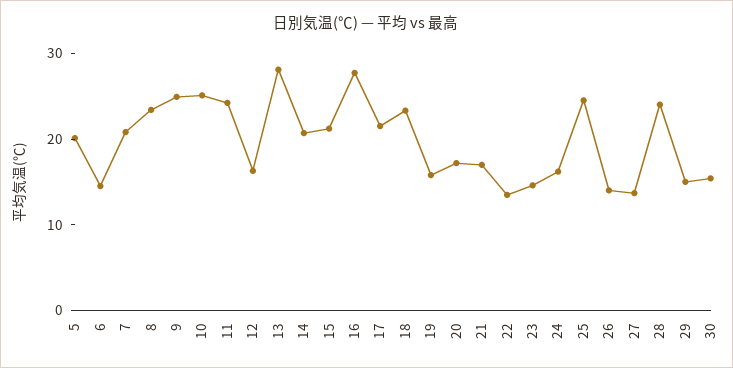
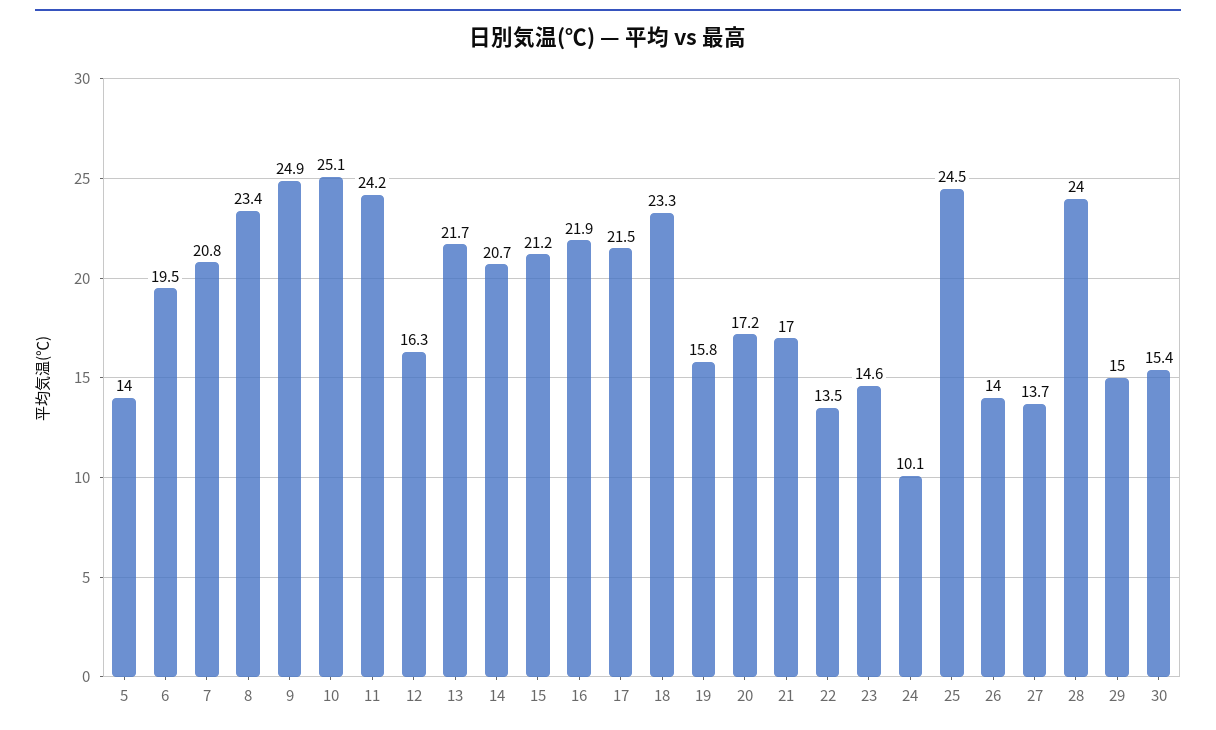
  {
-   "5": 20,
+   "5": 14,
-   "6": 14,
+   "6": 19.5,
    "7": 20.8,
    "8": 23.4,
    "9": 24.9,
    "10": 25.1,
    "11": 24.2,
    "12": 16.3,
-   "13": 28,
+   "13": 21.7,
    "14": 20.7,
    "15": 21.2,
-   "16": 28,
+   "16": 21.9,
    "17": 21.5,
    "18": 23.3,
    "19": 15.8,
    "20": 17.2,
    "21": 17,
    "22": 13.5,
    "23": 14.6,
-   "24": 16,
+   "24": 10.1,
    "25": 24.5,
    "26": 14,
    "27": 13.7,
    "28": 24,
    "29": 15,
    "30": 15.4
  }

